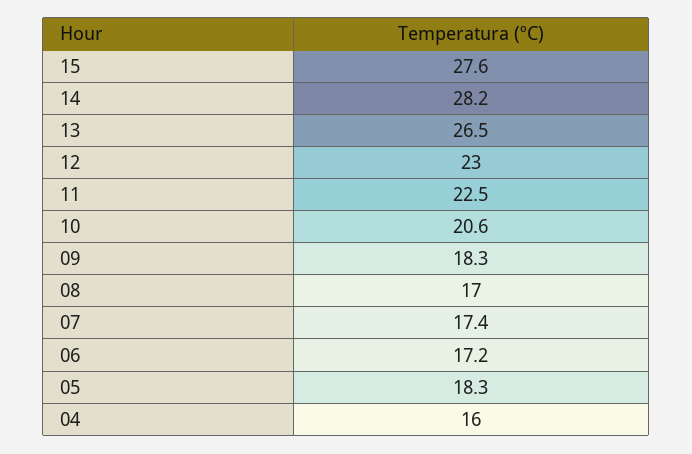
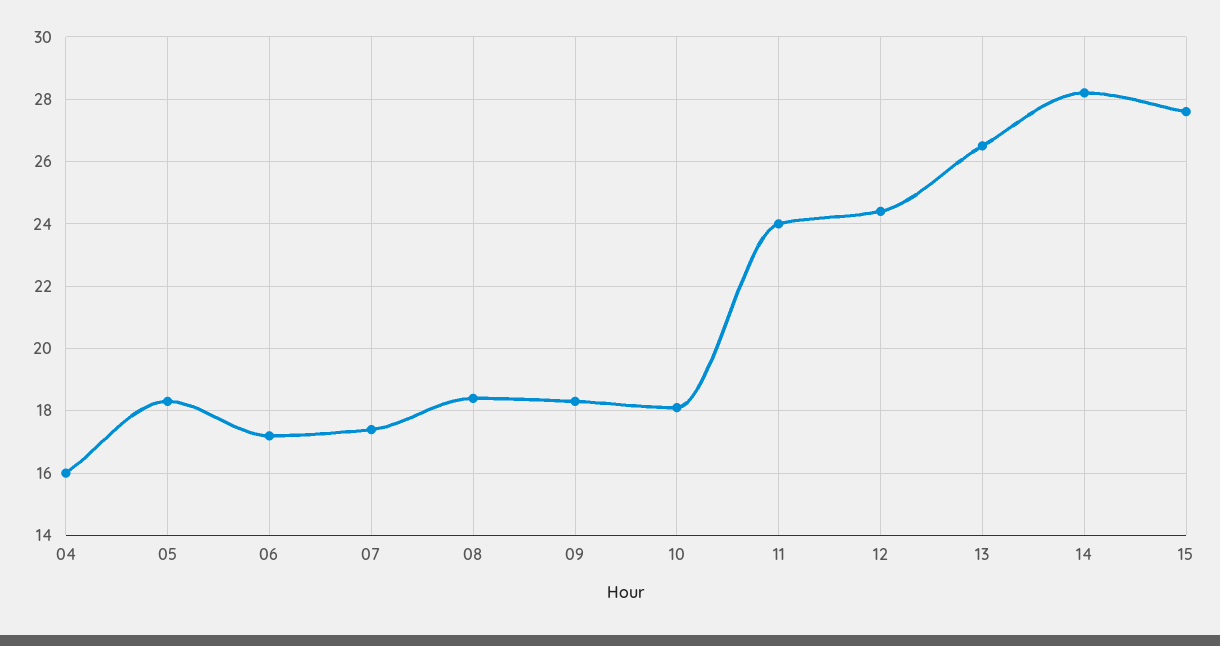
  {
    "15": 27.6,
    "14": 28.2,
    "13": 26.5,
-   "12": 23,
+   "12": 24.5,
-   "11": 22.5,
+   "11": 24,
-   "10": 20.6,
+   "10": 18,
    "09": 18.3,
-   "08": 17,
+   "08": 18.5,
    "07": 17.4,
    "06": 17.2,
    "05": 18.3,
    "04": 16
  }

